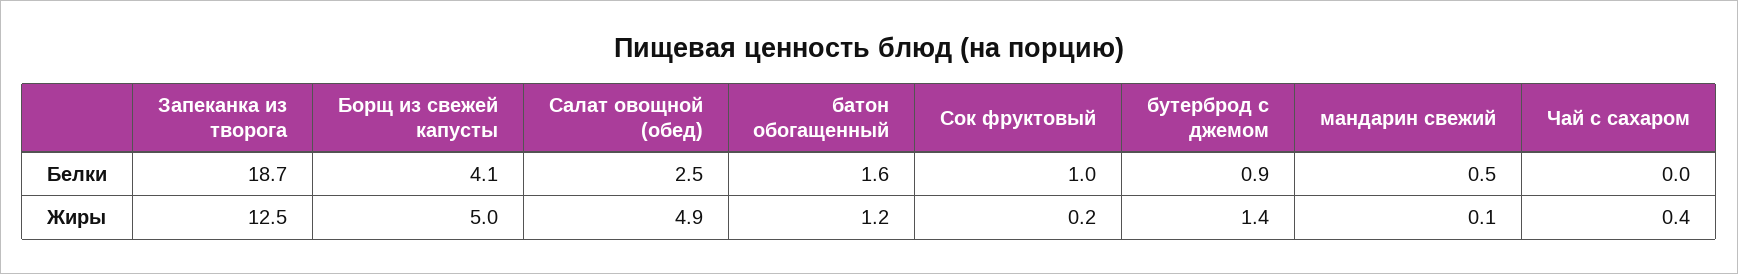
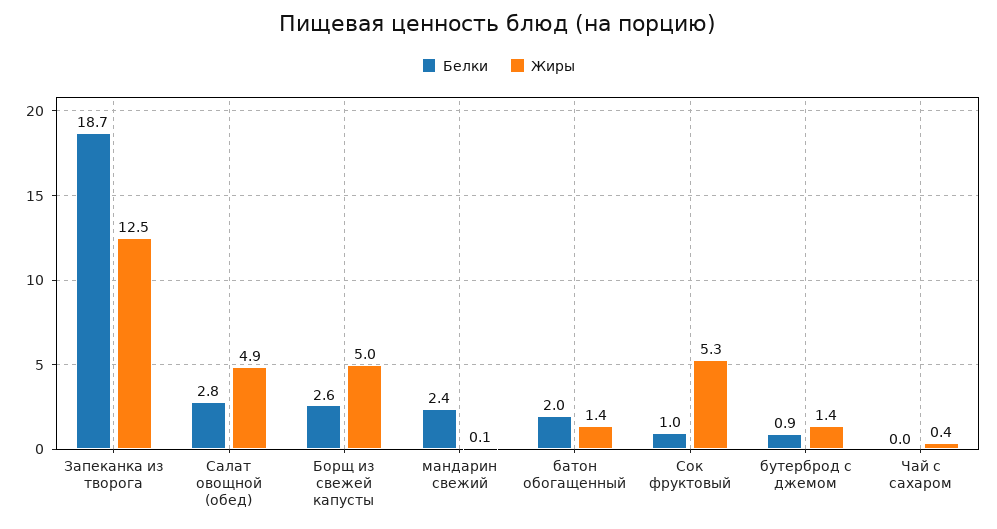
  {
    "Белки": {
      "Запеканка из творога": 18.7,
-     "Борщ из свежей капусты": 4.1,
+     "Борщ из свежей капусты": 2.6,
-     "Салат овощной (обед)": 2.5,
+     "Салат овощной (обед)": 2.8,
-     "батон обогащенный": 1.6,
+     "батон обогащенный": 2,
      "Сок фруктовый": 1,
      "бутерброд с джемом": 0.9,
-     "мандарин свежий": 0.5,
+     "мандарин свежий": 2.4,
      "Чай с сахаром": 0
    },
    "Жиры": {
      "Запеканка из творога": 12.5,
      "Борщ из свежей капусты": 5,
      "Салат овощной (обед)": 4.9,
-     "батон обогащенный": 1.2,
+     "батон обогащенный": 1.4,
-     "Сок фруктовый": 0.2,
+     "Сок фруктовый": 5.3,
      "бутерброд с джемом": 1.4,
      "мандарин свежий": 0.1,
      "Чай с сахаром": 0.4
    }
  }

